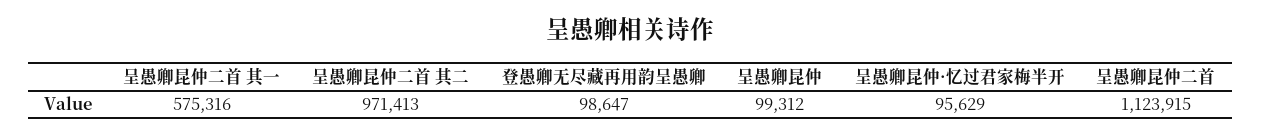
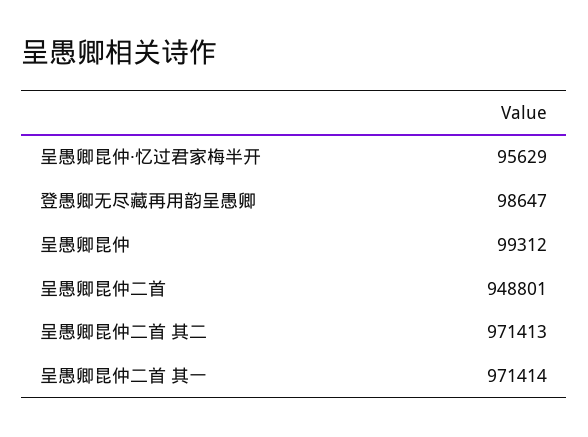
  {
-   "呈愚卿昆仲二首 其一": 575316,
+   "呈愚卿昆仲二首 其一": 971414,
    "呈愚卿昆仲二首 其二": 971413,
    "登愚卿无尽藏再用韵呈愚卿": 98647,
    "呈愚卿昆仲": 99312,
    "呈愚卿昆仲·忆过君家梅半开": 95629,
-   "呈愚卿昆仲二首": 1123915
+   "呈愚卿昆仲二首": 948801
  }

